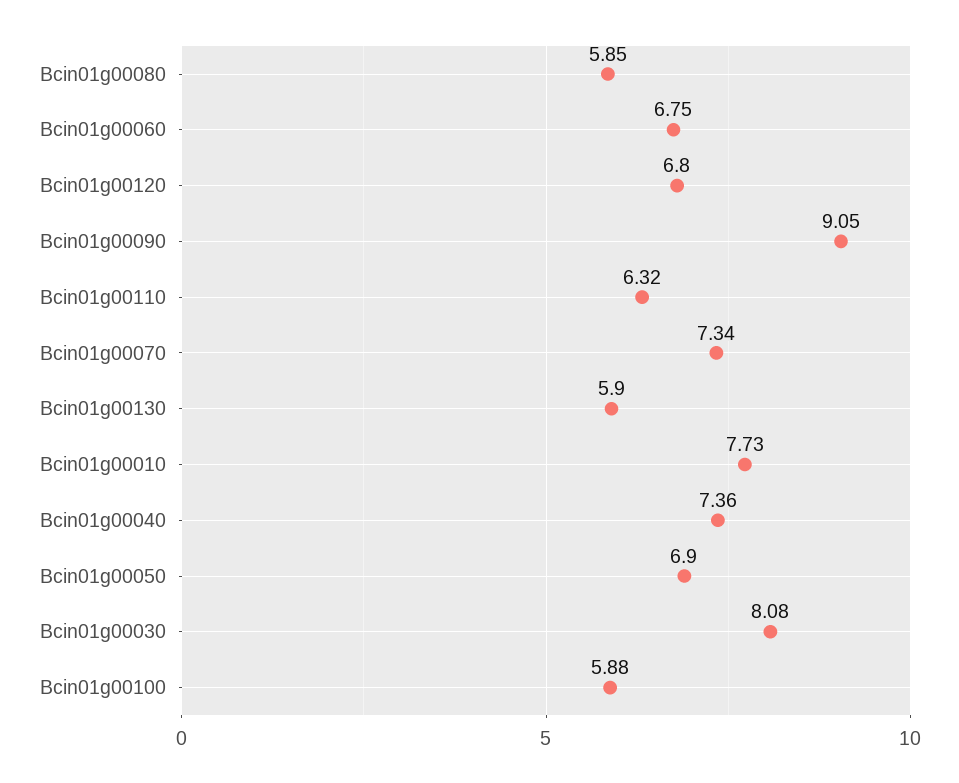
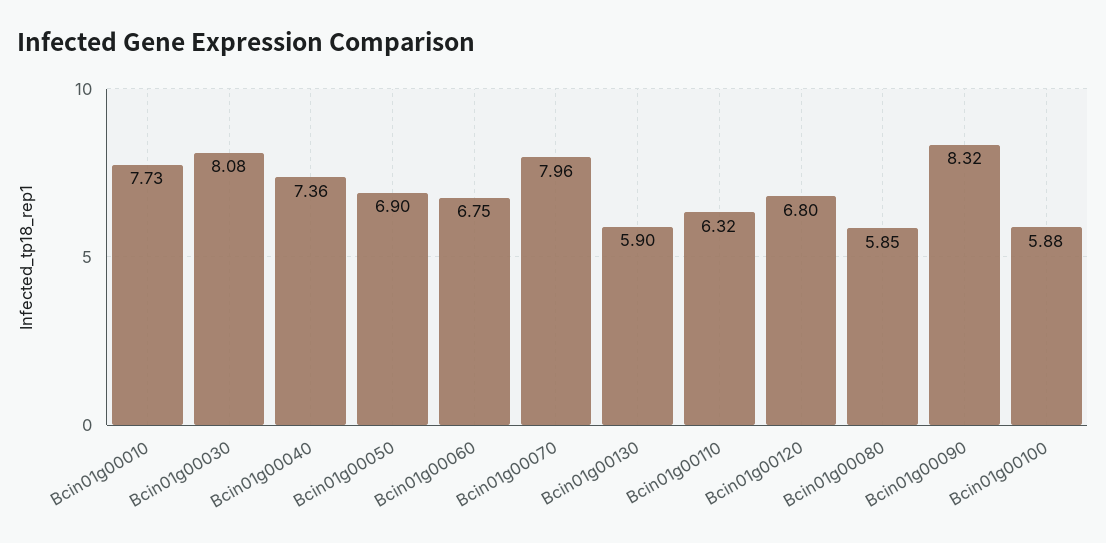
  {
    "Bcin01g00080": 5.85,
    "Bcin01g00060": 6.75,
    "Bcin01g00120": 6.8,
-   "Bcin01g00090": 9.05,
+   "Bcin01g00090": 8.32,
    "Bcin01g00110": 6.32,
-   "Bcin01g00070": 7.34,
+   "Bcin01g00070": 7.96,
    "Bcin01g00130": 5.9,
    "Bcin01g00010": 7.73,
    "Bcin01g00040": 7.36,
    "Bcin01g00050": 6.9,
    "Bcin01g00030": 8.08,
    "Bcin01g00100": 5.88
  }

